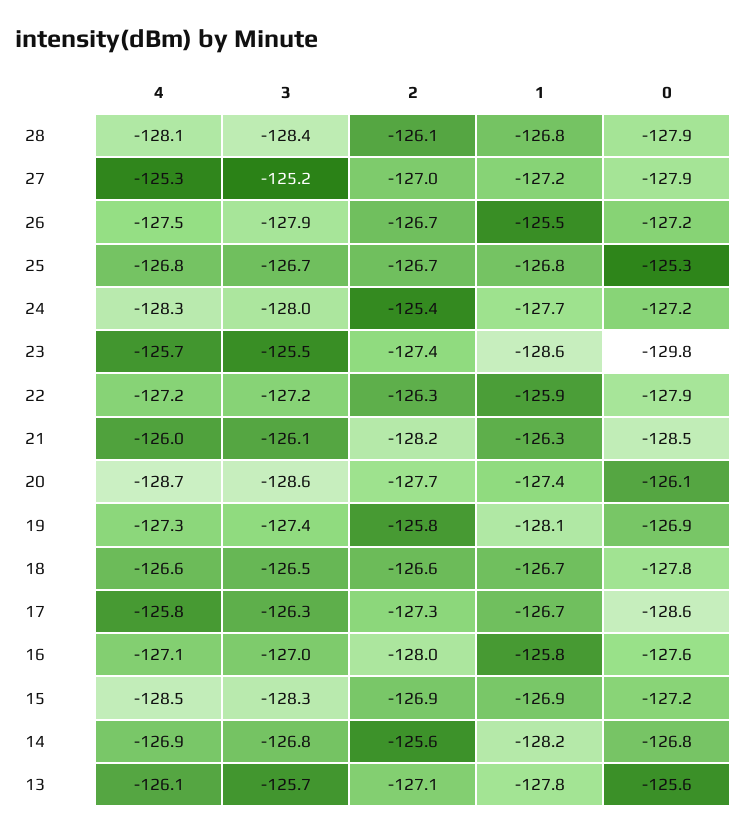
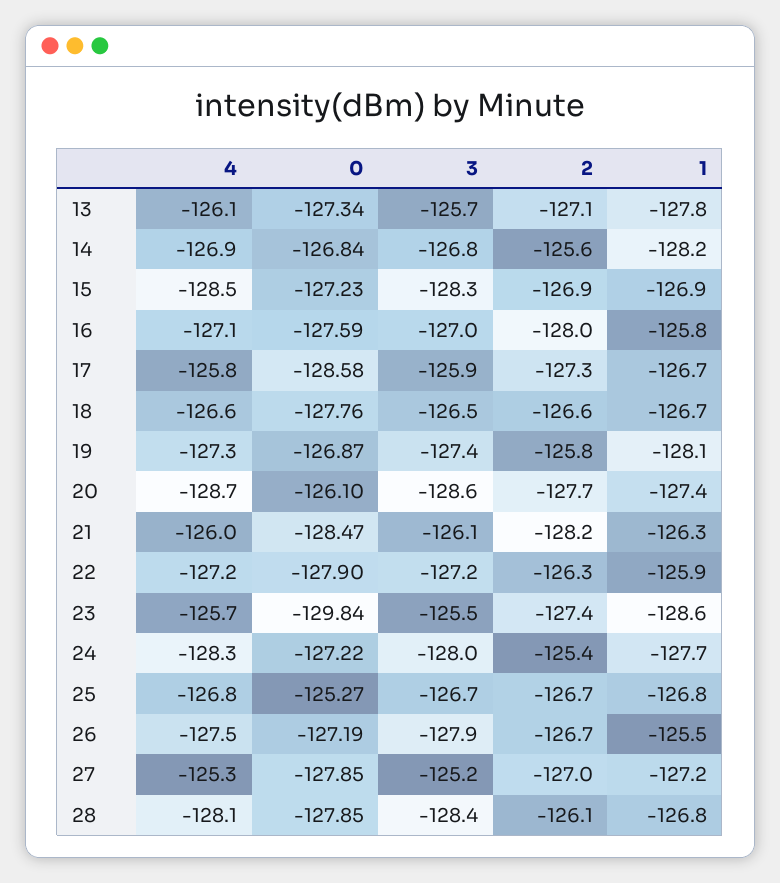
  {
    "4": {
      "28": -128.1,
      "27": -125.3,
      "26": -127.5,
      "25": -126.8,
      "24": -128.3,
      "23": -125.7,
      "22": -127.2,
      "21": -126,
      "20": -128.7,
      "19": -127.3,
      "18": -126.6,
      "17": -125.8,
      "16": -127.1,
      "15": -128.5,
      "14": -126.9,
      "13": -126.1
    },
    "3": {
      "28": -128.4,
      "27": -125.2,
      "26": -127.9,
      "25": -126.7,
      "24": -128,
      "23": -125.5,
      "22": -127.2,
      "21": -126.1,
      "20": -128.6,
      "19": -127.4,
      "18": -126.5,
-     "17": -126.3,
+     "17": -125.9,
      "16": -127,
      "15": -128.3,
      "14": -126.8,
      "13": -125.7
    },
    "2": {
      "28": -126.1,
      "27": -127,
      "26": -126.7,
      "25": -126.7,
      "24": -125.4,
      "23": -127.4,
      "22": -126.3,
      "21": -128.2,
      "20": -127.7,
      "19": -125.8,
      "18": -126.6,
      "17": -127.3,
      "16": -128,
      "15": -126.9,
      "14": -125.6,
      "13": -127.1
    },
    "1": {
      "28": -126.8,
      "27": -127.2,
      "26": -125.5,
      "25": -126.8,
      "24": -127.7,
      "23": -128.6,
      "22": -125.9,
      "21": -126.3,
      "20": -127.4,
      "19": -128.1,
      "18": -126.7,
      "17": -126.7,
      "16": -125.8,
      "15": -126.9,
      "14": -128.2,
      "13": -127.8
    },
    "0": {
      "28": -127.85,
      "27": -127.85,
      "26": -127.19,
      "25": -125.27,
      "24": -127.22,
      "23": -129.84,
      "22": -127.9,
      "21": -128.47,
      "20": -126.1,
      "19": -126.87,
      "18": -127.76,
      "17": -128.58,
      "16": -127.59,
      "15": -127.23,
      "14": -126.84,
-     "13": -125.6
+     "13": -127.34
    }
  }

